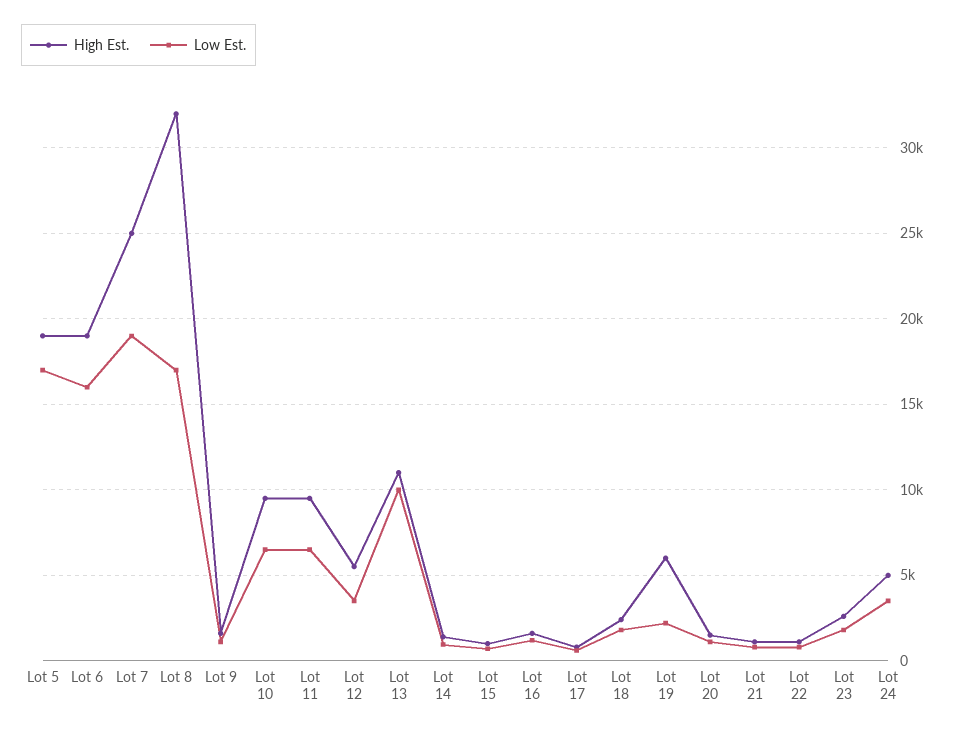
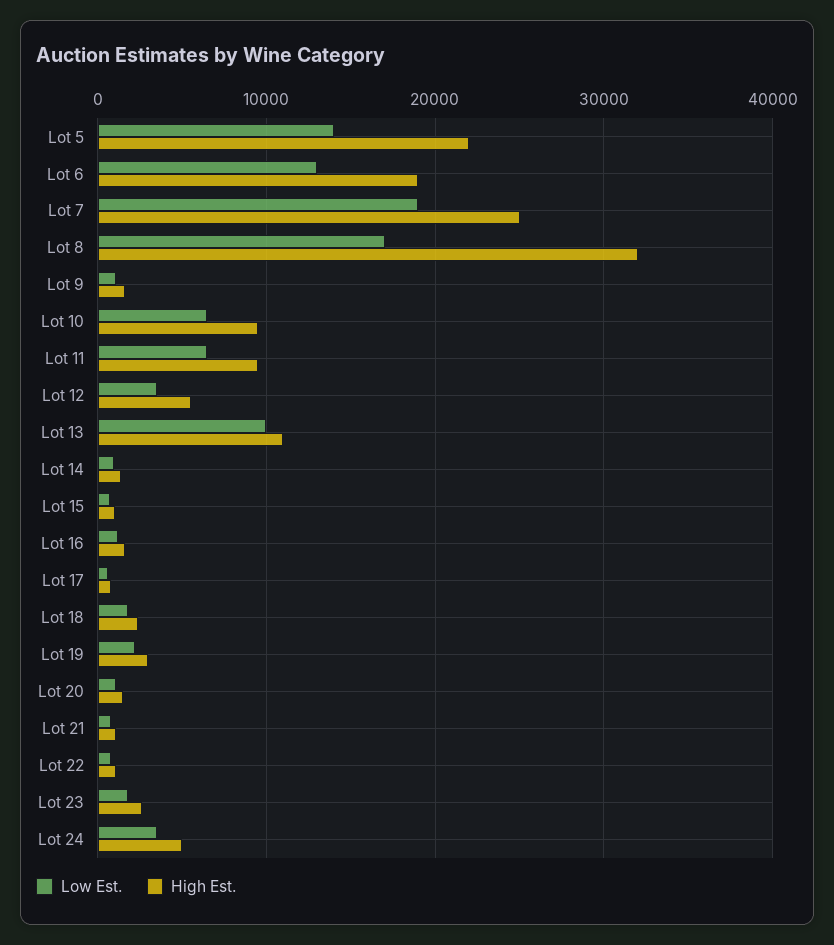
  {
    "High Est.": {
-     "Lot 5": 19000,
+     "Lot 5": 22000,
      "Lot 6": 19000,
      "Lot 7": 25000,
      "Lot 8": 32000,
      "Lot 9": 1500,
      "Lot 10": 9500,
      "Lot 11": 9500,
      "Lot 12": 5500,
      "Lot 13": 11000,
      "Lot 14": 1500,
      "Lot 15": 1000,
      "Lot 16": 1500,
      "Lot 17": 1000,
      "Lot 18": 2500,
-     "Lot 19": 6000,
+     "Lot 19": 3000,
      "Lot 20": 1500,
      "Lot 21": 1000,
      "Lot 22": 1000,
      "Lot 23": 2500,
      "Lot 24": 5000
    },
    "Low Est.": {
-     "Lot 5": 17000,
+     "Lot 5": 14000,
-     "Lot 6": 16000,
+     "Lot 6": 13000,
      "Lot 7": 19000,
      "Lot 8": 17000,
      "Lot 9": 1000,
      "Lot 10": 6500,
      "Lot 11": 6500,
      "Lot 12": 3500,
      "Lot 13": 10000,
      "Lot 14": 1000,
      "Lot 15": 500,
      "Lot 16": 1000,
      "Lot 17": 500,
      "Lot 18": 2000,
      "Lot 19": 2000,
      "Lot 20": 1000,
      "Lot 21": 1000,
      "Lot 22": 1000,
      "Lot 23": 2000,
      "Lot 24": 3500
    }
  }

